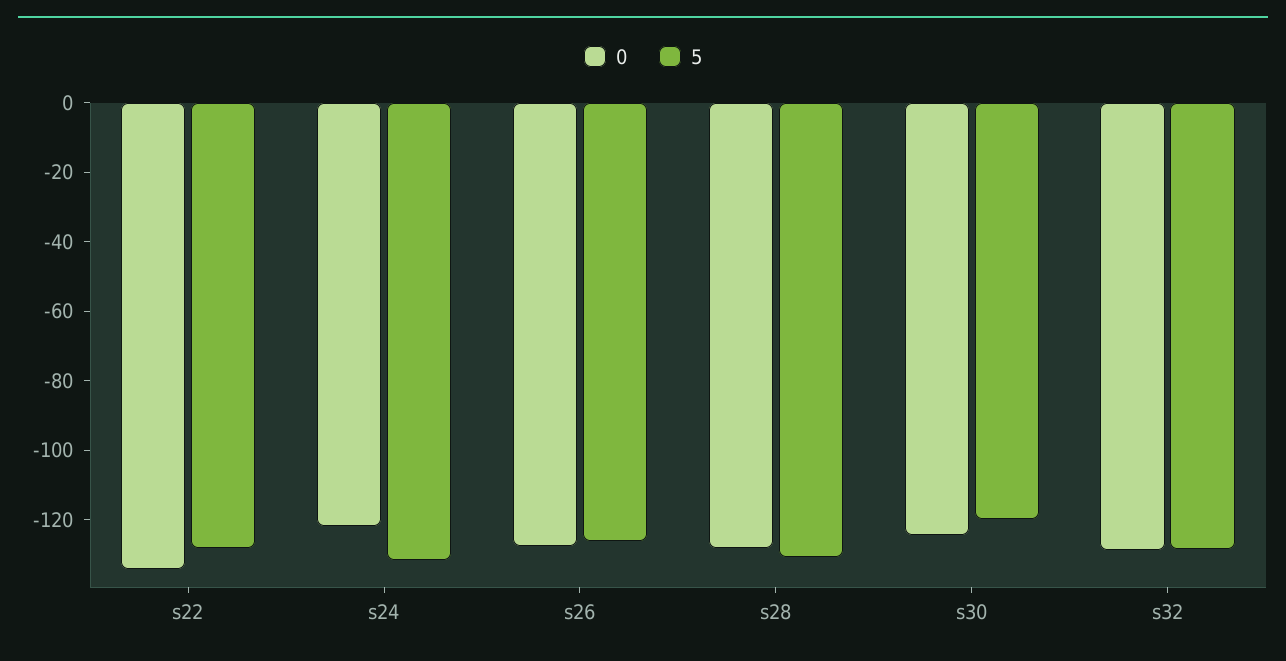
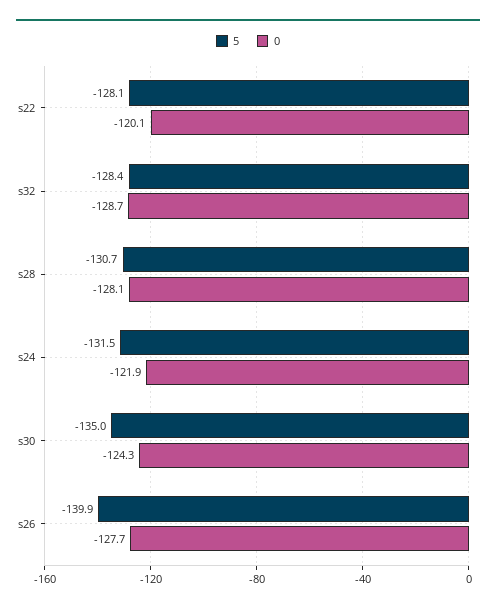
  {
    "0": {
-     "s22": -135,
+     "s22": -120.1,
      "s24": -121.9,
      "s26": -127.7,
      "s28": -128.1,
      "s30": -124.3,
      "s32": -128.7
    },
    "5": {
      "s22": -128.1,
      "s24": -131.5,
-     "s26": -125,
+     "s26": -139.9,
      "s28": -130.7,
-     "s30": -120,
+     "s30": -135,
      "s32": -128.4
    }
  }

